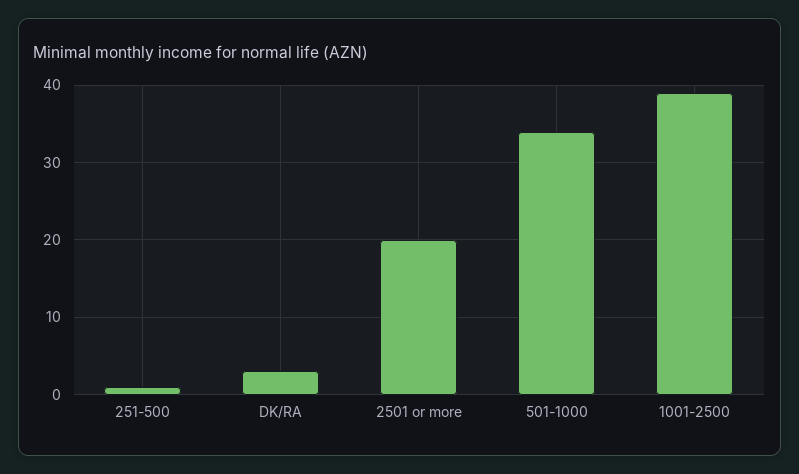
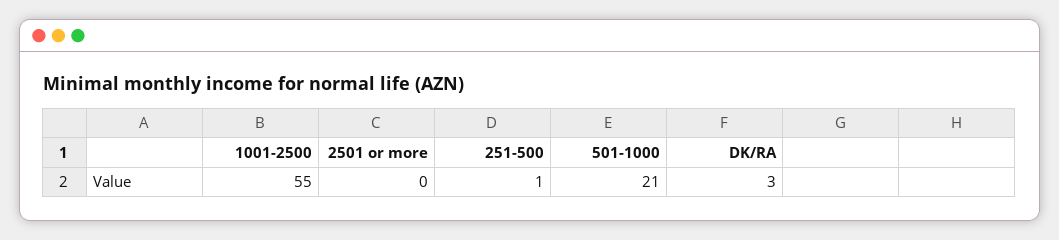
  {
    "251-500": 1,
    "DK/RA": 3,
-   "2501 or more": 20,
+   "2501 or more": 0,
-   "501-1000": 34,
+   "501-1000": 21,
-   "1001-2500": 39
+   "1001-2500": 55
  }

